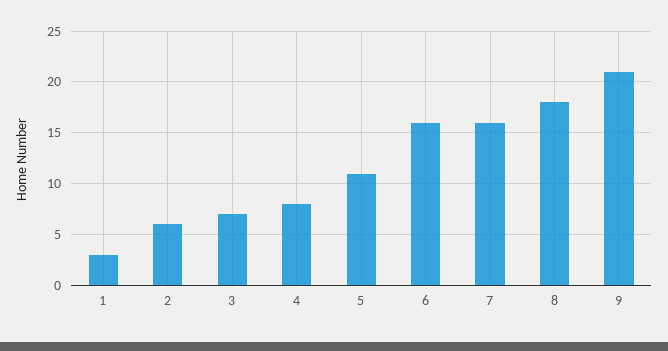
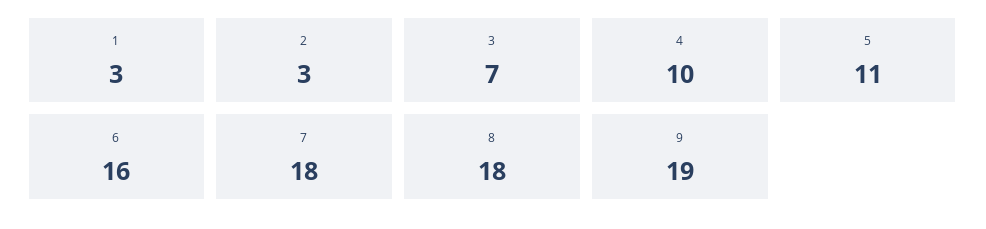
  {
    "1": 3,
-   "2": 6,
+   "2": 3,
    "3": 7,
-   "4": 8,
+   "4": 10,
    "5": 11,
    "6": 16,
-   "7": 16,
+   "7": 18,
    "8": 18,
-   "9": 21
+   "9": 19
  }

